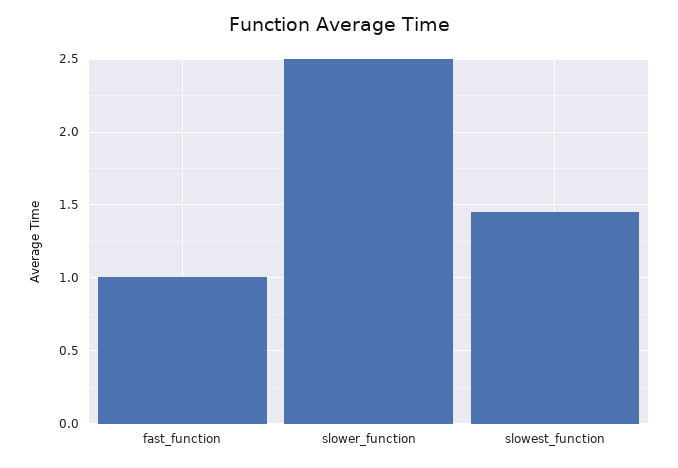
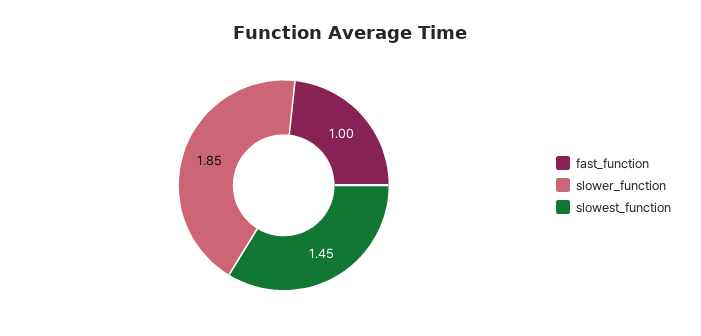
  {
    "fast_function": 1,
-   "slower_function": 2.5,
+   "slower_function": 1.85,
    "slowest_function": 1.45
  }

